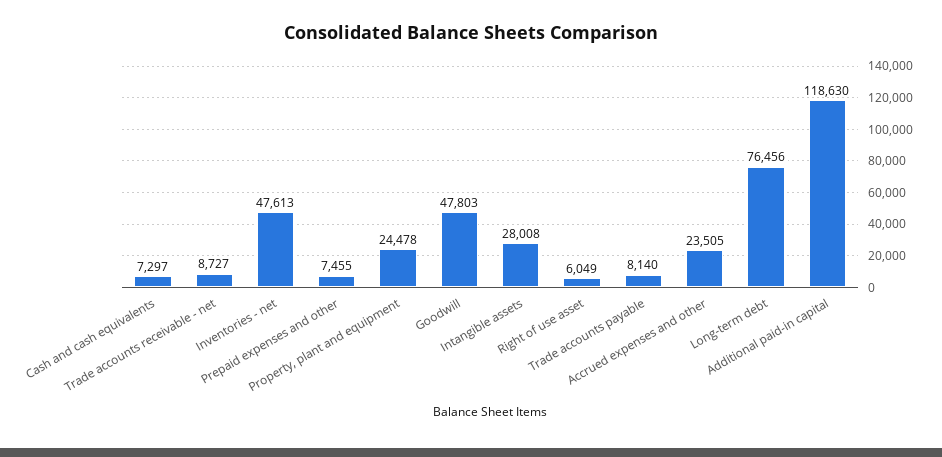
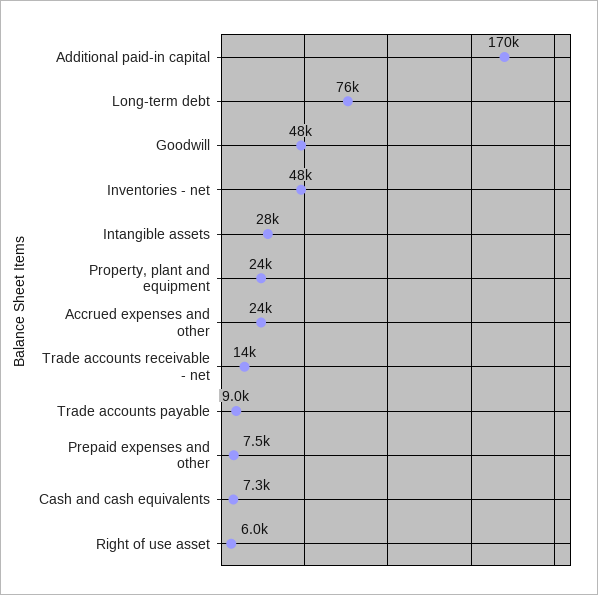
  {
    "Cash and cash equivalents": 7297,
-   "Trade accounts receivable - net": 8727,
+   "Trade accounts receivable - net": 14000,
    "Inventories - net": 47613,
    "Prepaid expenses and other": 7455,
    "Property, plant and equipment": 24478,
    "Goodwill": 47803,
    "Intangible assets": 28008,
    "Right of use asset": 6049,
-   "Trade accounts payable": 8140,
+   "Trade accounts payable": 9000,
    "Accrued expenses and other": 23505,
    "Long-term debt": 76456,
-   "Additional paid-in capital": 118630
+   "Additional paid-in capital": 170000
  }

